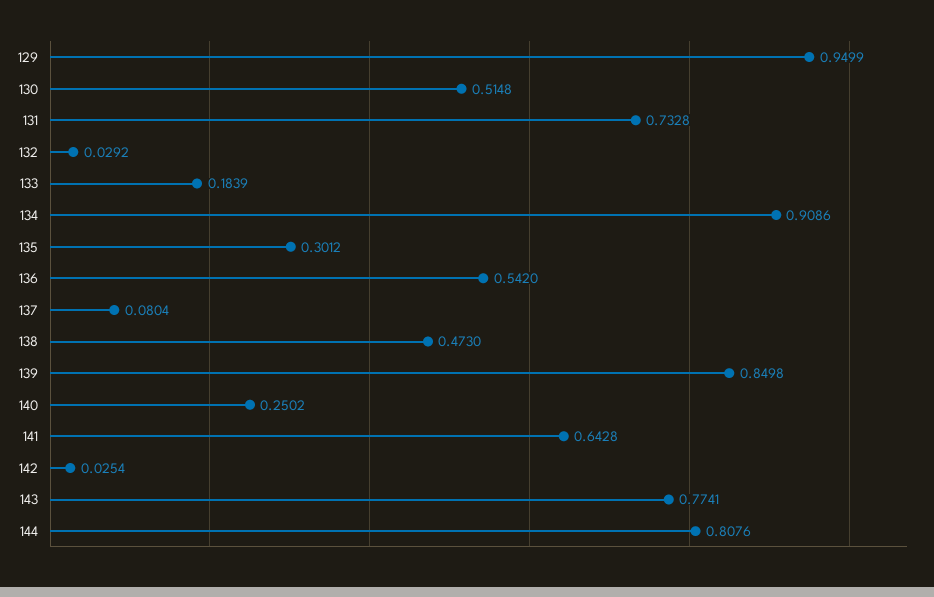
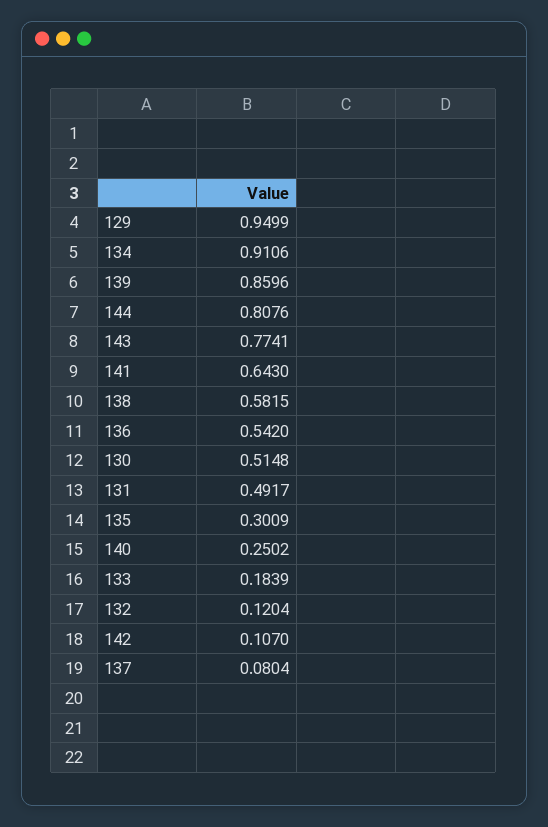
  {
    "129": 0.9499,
    "130": 0.5148,
-   "131": 0.7328,
+   "131": 0.4917,
-   "132": 0.0292,
+   "132": 0.1204,
    "133": 0.1839,
-   "134": 0.9086,
+   "134": 0.9106,
-   "135": 0.3012,
+   "135": 0.3009,
    "136": 0.542,
    "137": 0.0804,
-   "138": 0.473,
+   "138": 0.5815,
-   "139": 0.8498,
+   "139": 0.8596,
    "140": 0.2502,
-   "141": 0.6428,
+   "141": 0.643,
-   "142": 0.0254,
+   "142": 0.107,
    "143": 0.7741,
    "144": 0.8076
  }

